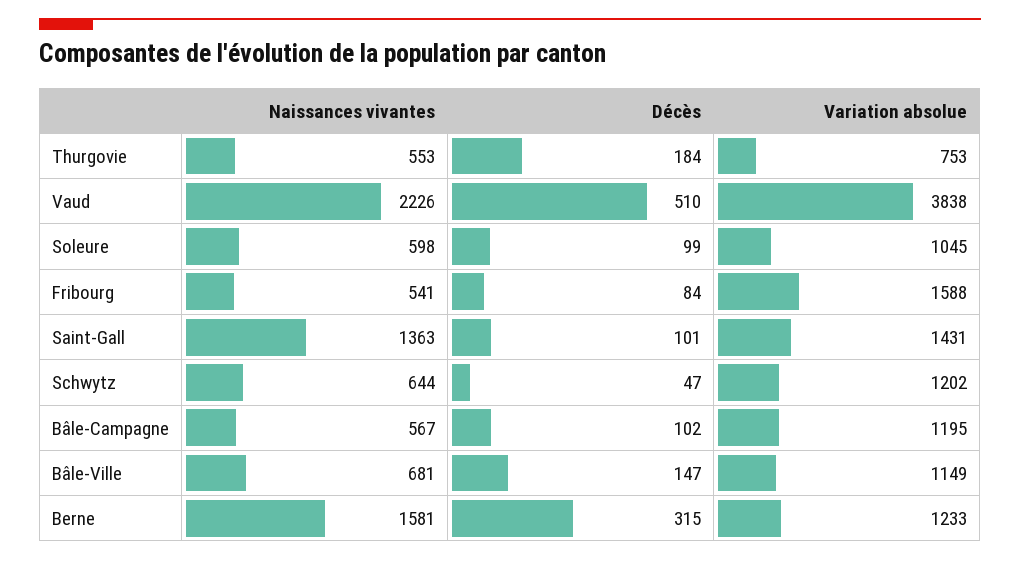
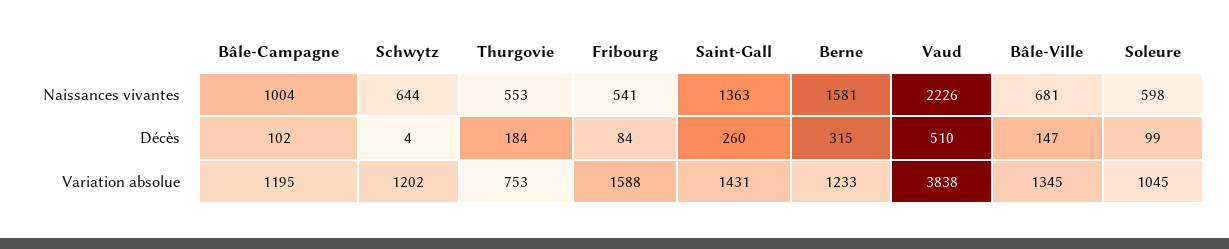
  {
    "Naissances vivantes": {
      "Thurgovie": 553,
      "Vaud": 2226,
      "Soleure": 598,
      "Fribourg": 541,
      "Saint-Gall": 1363,
      "Schwytz": 644,
-     "Bâle-Campagne": 567,
+     "Bâle-Campagne": 1004,
      "Bâle-Ville": 681,
      "Berne": 1581
    },
    "Décès": {
      "Thurgovie": 184,
      "Vaud": 510,
      "Soleure": 99,
      "Fribourg": 84,
-     "Saint-Gall": 101,
+     "Saint-Gall": 260,
-     "Schwytz": 47,
+     "Schwytz": 4,
      "Bâle-Campagne": 102,
      "Bâle-Ville": 147,
      "Berne": 315
    },
    "Variation absolue": {
      "Thurgovie": 753,
      "Vaud": 3838,
      "Soleure": 1045,
      "Fribourg": 1588,
      "Saint-Gall": 1431,
      "Schwytz": 1202,
      "Bâle-Campagne": 1195,
-     "Bâle-Ville": 1149,
+     "Bâle-Ville": 1345,
      "Berne": 1233
    }
  }

